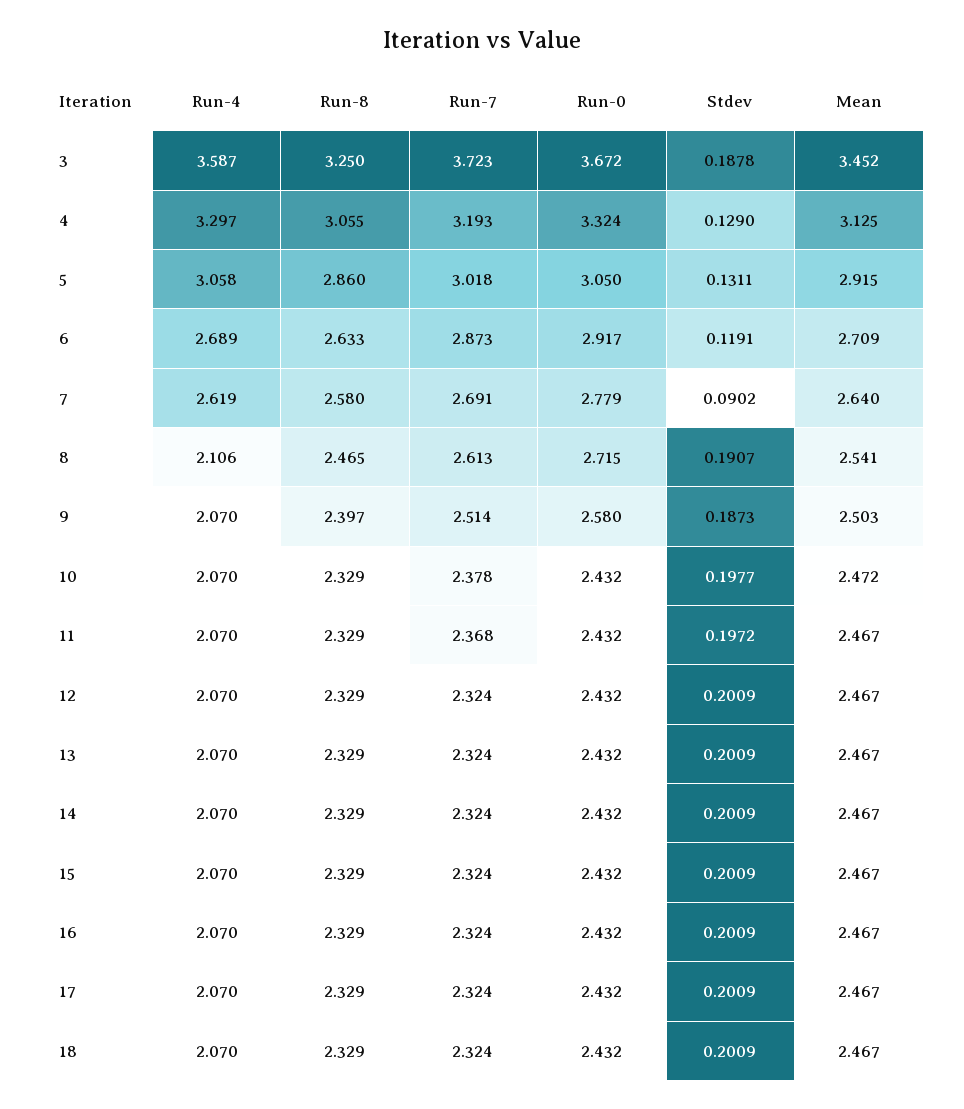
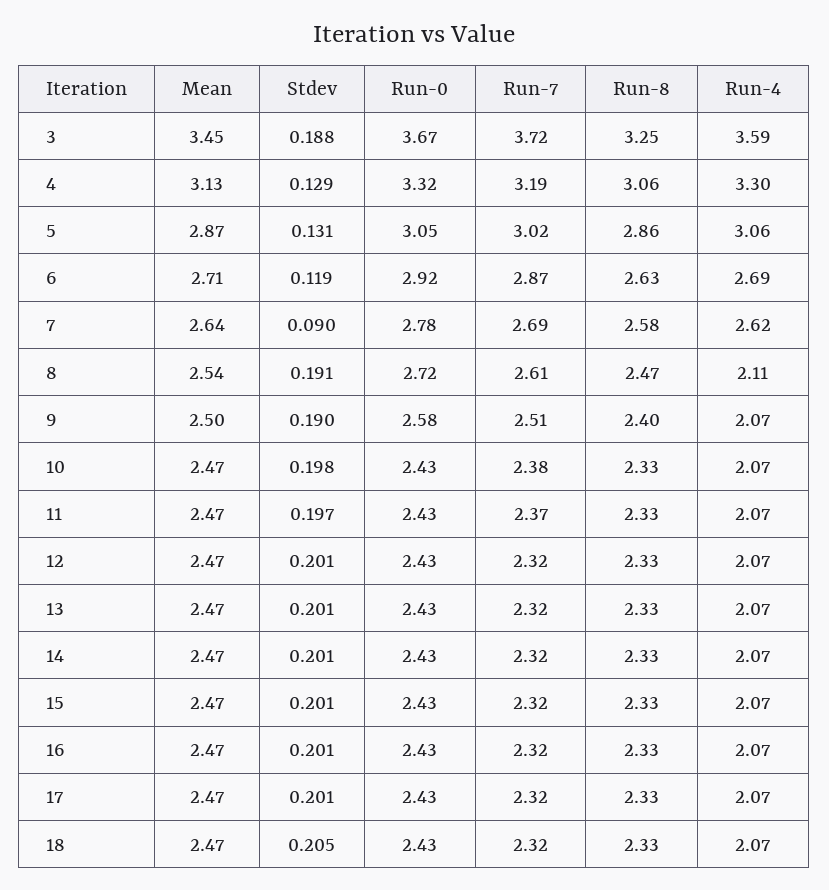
  {
    "Run-4": {
      "3": 3.587,
      "4": 3.297,
      "5": 3.058,
      "6": 2.689,
      "7": 2.619,
      "8": 2.106,
      "9": 2.07,
      "10": 2.07,
      "11": 2.07,
      "12": 2.07,
      "13": 2.07,
      "14": 2.07,
      "15": 2.07,
      "16": 2.07,
      "17": 2.07,
      "18": 2.07
    },
    "Run-8": {
      "3": 3.25,
      "4": 3.055,
      "5": 2.86,
      "6": 2.633,
      "7": 2.58,
      "8": 2.465,
      "9": 2.397,
      "10": 2.329,
      "11": 2.329,
      "12": 2.329,
      "13": 2.329,
      "14": 2.329,
      "15": 2.329,
      "16": 2.329,
      "17": 2.329,
      "18": 2.329
    },
    "Run-7": {
      "3": 3.723,
      "4": 3.193,
      "5": 3.018,
      "6": 2.873,
      "7": 2.691,
      "8": 2.613,
      "9": 2.514,
      "10": 2.378,
      "11": 2.368,
      "12": 2.324,
      "13": 2.324,
      "14": 2.324,
      "15": 2.324,
      "16": 2.324,
      "17": 2.324,
      "18": 2.324
    },
    "Run-0": {
      "3": 3.672,
      "4": 3.324,
      "5": 3.05,
      "6": 2.917,
      "7": 2.779,
      "8": 2.715,
      "9": 2.58,
      "10": 2.432,
      "11": 2.432,
      "12": 2.432,
      "13": 2.432,
      "14": 2.432,
      "15": 2.432,
      "16": 2.432,
      "17": 2.432,
      "18": 2.432
    },
    "Stdev": {
      "3": 0.1878,
      "4": 0.129,
      "5": 0.1311,
      "6": 0.1191,
      "7": 0.0902,
      "8": 0.1907,
-     "9": 0.1873,
+     "9": 0.19,
      "10": 0.1977,
      "11": 0.1972,
      "12": 0.2009,
      "13": 0.2009,
      "14": 0.2009,
      "15": 0.2009,
      "16": 0.2009,
      "17": 0.2009,
-     "18": 0.2009
+     "18": 0.205
    },
    "Mean": {
      "3": 3.452,
      "4": 3.125,
-     "5": 2.915,
+     "5": 2.87,
      "6": 2.709,
      "7": 2.64,
      "8": 2.541,
      "9": 2.503,
      "10": 2.472,
      "11": 2.467,
      "12": 2.467,
      "13": 2.467,
      "14": 2.467,
      "15": 2.467,
      "16": 2.467,
      "17": 2.467,
      "18": 2.467
    }
  }

